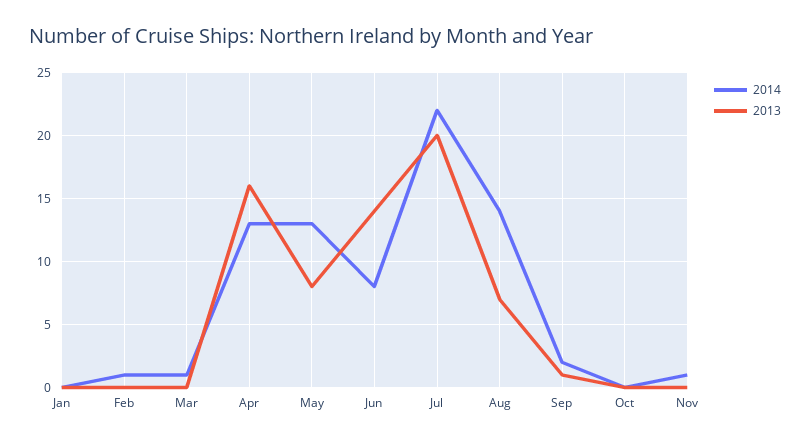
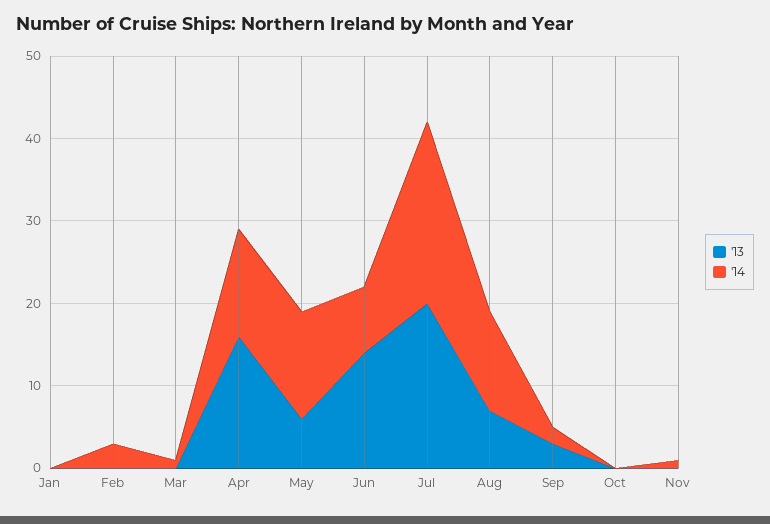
  {
    "2014": {
      "Jan": 0,
-     "Feb": 1,
+     "Feb": 3,
      "Mar": 1,
      "Apr": 13,
      "May": 13,
      "Jun": 8,
      "Jul": 22,
-     "Aug": 14,
+     "Aug": 12,
      "Sep": 2,
      "Oct": 0,
      "Nov": 1
    },
    "2013": {
      "Jan": 0,
      "Feb": 0,
      "Mar": 0,
      "Apr": 16,
-     "May": 8,
+     "May": 6,
      "Jun": 14,
      "Jul": 20,
      "Aug": 7,
-     "Sep": 1,
+     "Sep": 3,
      "Oct": 0,
      "Nov": 0
    }
  }

